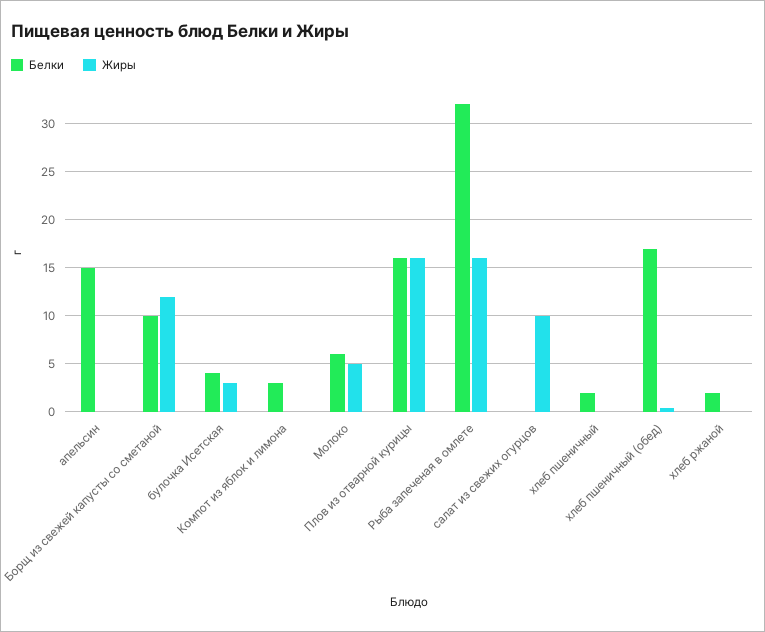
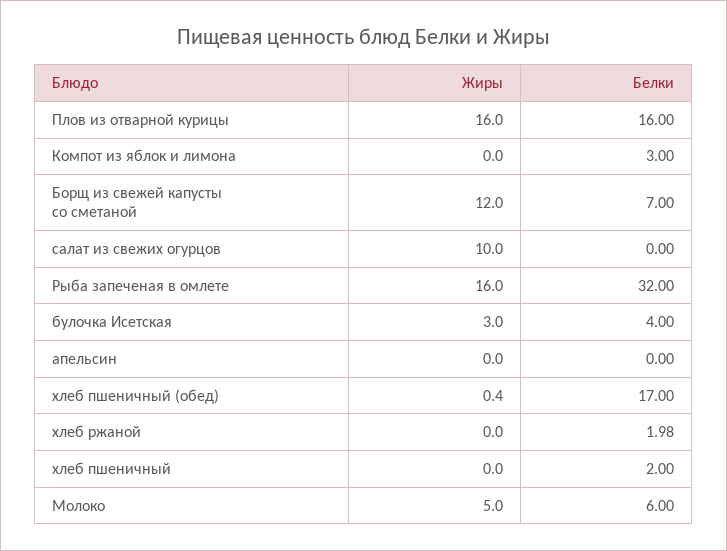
  {
    "Белки": {
-     "апельсин": 15,
+     "апельсин": 0,
-     "Борщ из свежей капусты со сметаной": 10,
+     "Борщ из свежей капусты со сметаной": 7,
      "булочка Исетская": 4,
      "Компот из яблок и лимона": 3,
      "Молоко": 6,
      "Плов из отварной курицы": 16,
      "Рыба запеченая в омлете": 32,
      "салат из свежих огурцов": 0,
      "хлеб пшеничный": 2,
      "хлеб пшеничный (обед)": 17,
      "хлеб ржаной": 1.98
    },
    "Жиры": {
      "апельсин": 0,
      "Борщ из свежей капусты со сметаной": 12,
      "булочка Исетская": 3,
      "Компот из яблок и лимона": 0,
      "Молоко": 5,
      "Плов из отварной курицы": 16,
      "Рыба запеченая в омлете": 16,
      "салат из свежих огурцов": 10,
      "хлеб пшеничный": 0,
      "хлеб пшеничный (обед)": 0.4,
      "хлеб ржаной": 0
    }
  }

